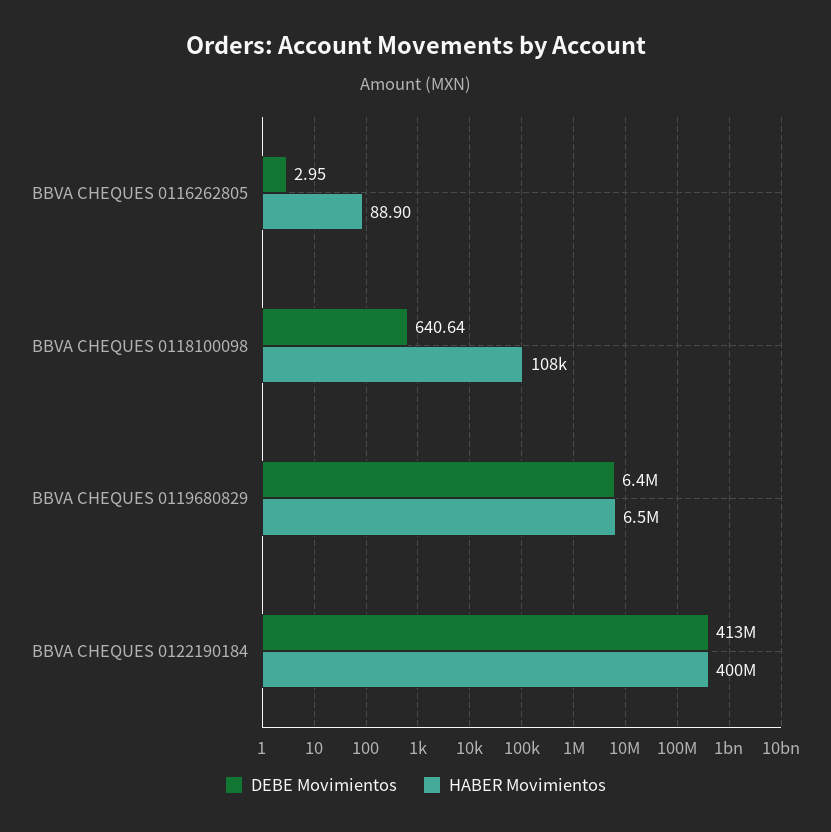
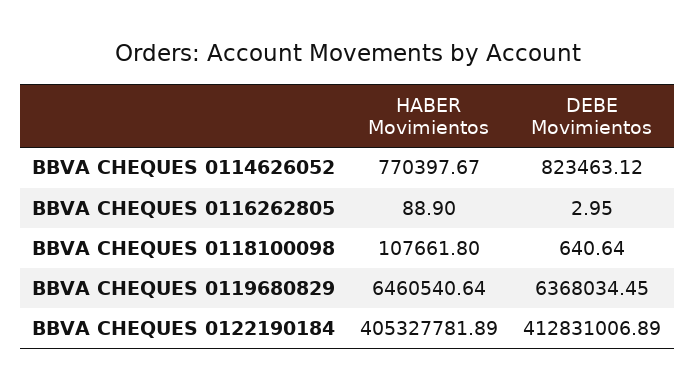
  {
    "DEBE Movimientos": {
      "BBVA CHEQUES 0116262805": 2.95,
      "BBVA CHEQUES 0118100098": 640.64,
      "BBVA CHEQUES 0119680829": 6368034.45,
-     "BBVA CHEQUES 0122190184": 412831006.89
+     "BBVA CHEQUES 0122190184": 412831006.89,
+     "BBVA CHEQUES 0114626052": 823463.12
    },
    "HABER Movimientos": {
      "BBVA CHEQUES 0116262805": 88.9,
      "BBVA CHEQUES 0118100098": 107661.8,
      "BBVA CHEQUES 0119680829": 6460540.64,
-     "BBVA CHEQUES 0122190184": 400000000
+     "BBVA CHEQUES 0122190184": 405327781.89,
+     "BBVA CHEQUES 0114626052": 770397.67
    }
  }

